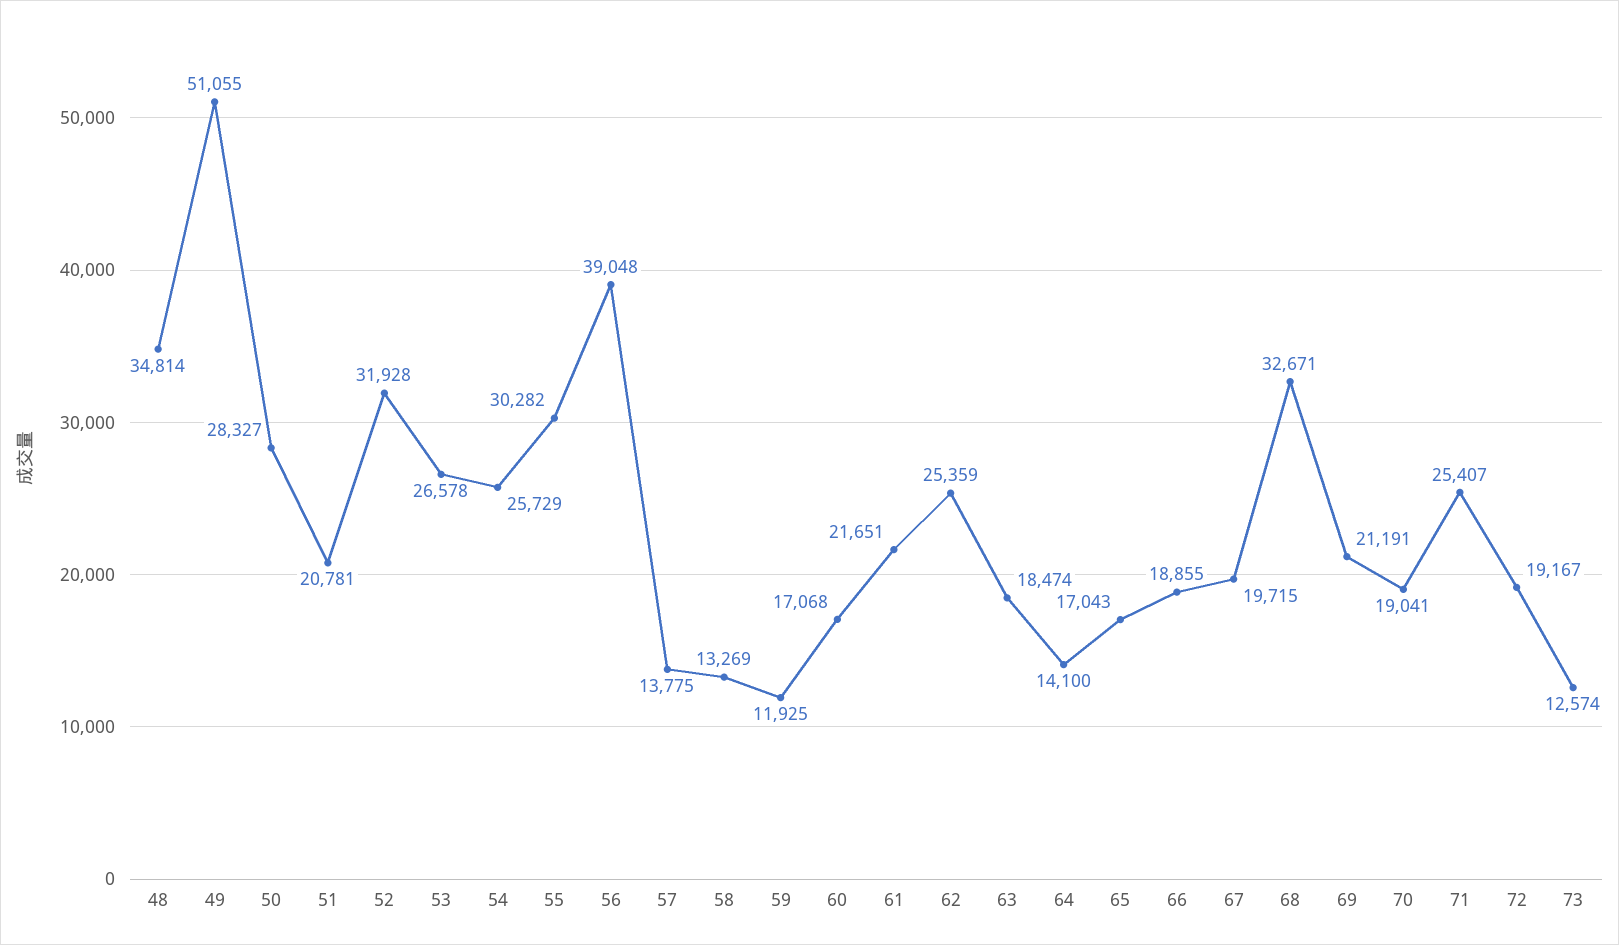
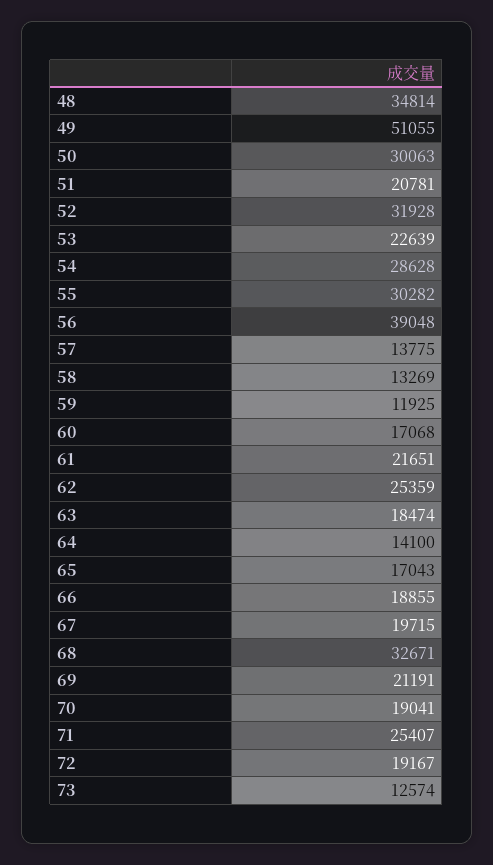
  {
    "48": 34814,
    "49": 51055,
-   "50": 28327,
+   "50": 30063,
    "51": 20781,
    "52": 31928,
-   "53": 26578,
+   "53": 22639,
-   "54": 25729,
+   "54": 28628,
    "55": 30282,
    "56": 39048,
    "57": 13775,
    "58": 13269,
    "59": 11925,
    "60": 17068,
    "61": 21651,
    "62": 25359,
    "63": 18474,
    "64": 14100,
    "65": 17043,
    "66": 18855,
    "67": 19715,
    "68": 32671,
    "69": 21191,
    "70": 19041,
    "71": 25407,
    "72": 19167,
    "73": 12574
  }

